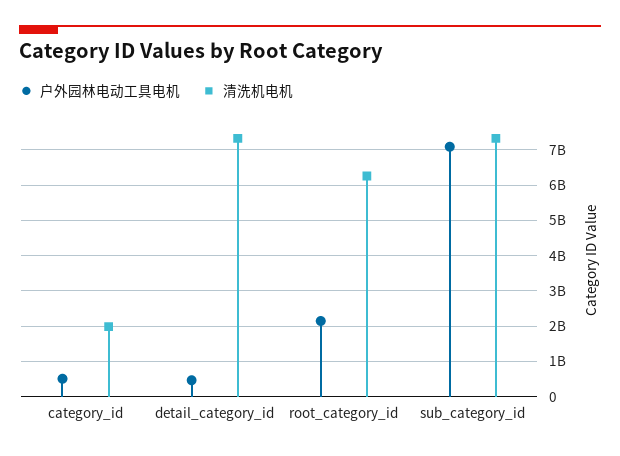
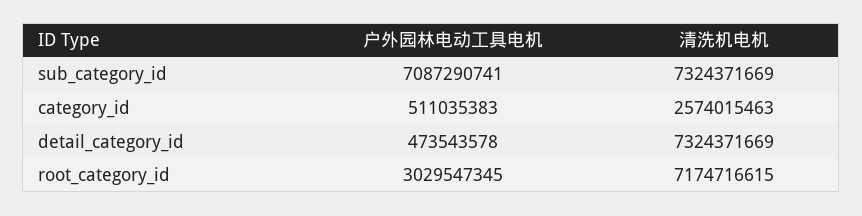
  {
    "户外园林电动工具电机": {
      "category_id": 511035383,
      "detail_category_id": 473543578,
-     "root_category_id": 2200000000,
+     "root_category_id": 3029547345,
      "sub_category_id": 7087290741
    },
    "清洗机电机": {
-     "category_id": 2000000000,
+     "category_id": 2574015463,
      "detail_category_id": 7324371669,
-     "root_category_id": 6200000000,
+     "root_category_id": 7174716615,
      "sub_category_id": 7324371669
    }
  }

